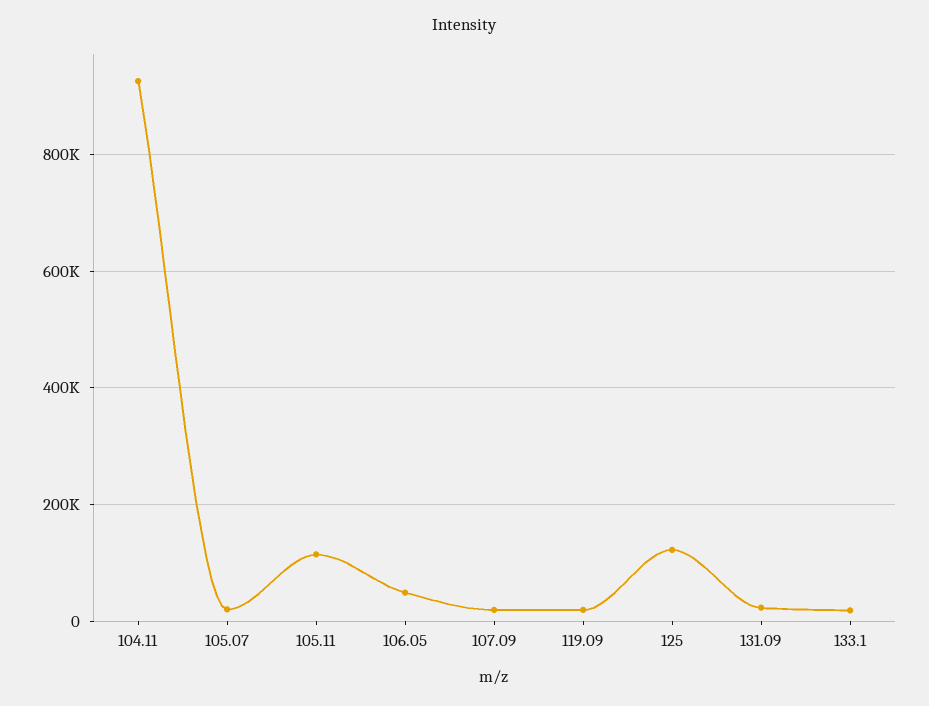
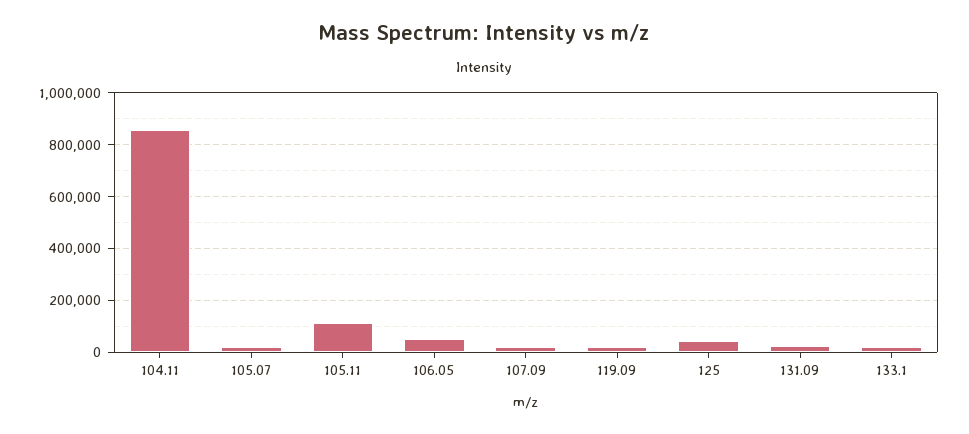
  {
-   "104.11": 920000,
+   "104.11": 850000,
    "105.07": 20000,
    "105.11": 120000,
    "106.05": 40000,
    "107.09": 20000,
    "119.09": 20000,
-   "125": 120000,
+   "125": 50000,
    "131.09": 20000,
    "133.1": 20000
  }

